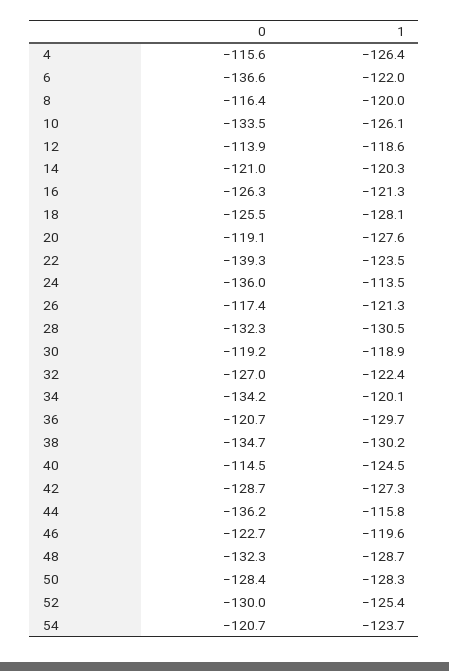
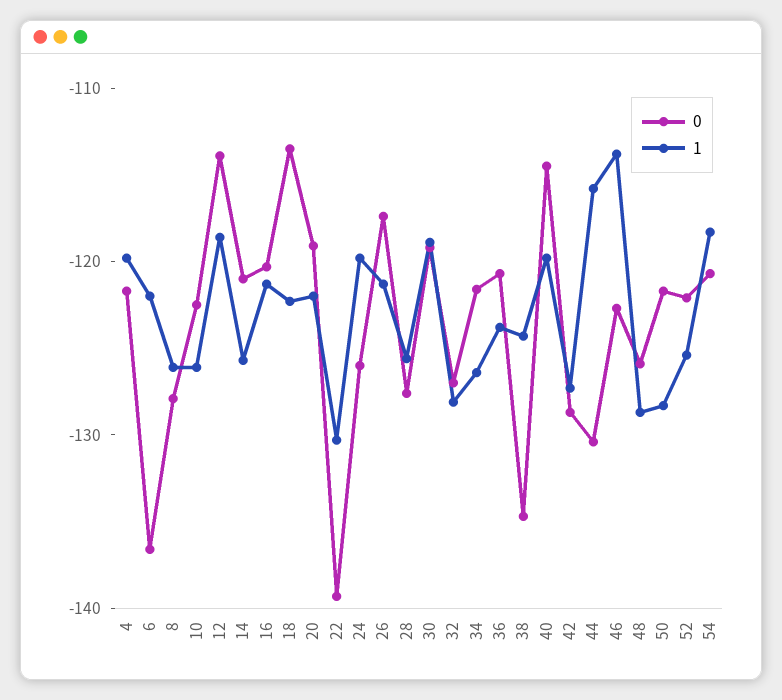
  {
    "0": {
-     "4": -115.6,
+     "4": -122,
      "6": -136.6,
-     "8": -116.4,
+     "8": -128,
-     "10": -133.5,
+     "10": -122,
      "12": -113.9,
      "14": -121,
-     "16": -126.3,
+     "16": -120,
-     "18": -125.5,
+     "18": -114,
      "20": -119.1,
      "22": -139.3,
-     "24": -136,
+     "24": -126,
      "26": -117.4,
-     "28": -132.3,
+     "28": -128,
      "30": -119.2,
      "32": -127,
-     "34": -134.2,
+     "34": -122,
      "36": -120.7,
      "38": -134.7,
      "40": -114.5,
      "42": -128.7,
-     "44": -136.2,
+     "44": -130,
      "46": -122.7,
-     "48": -132.3,
+     "48": -126,
-     "50": -128.4,
+     "50": -122,
-     "52": -130,
+     "52": -122,
      "54": -120.7
    },
    "1": {
-     "4": -126.4,
+     "4": -120,
      "6": -122,
-     "8": -120,
+     "8": -126,
      "10": -126.1,
      "12": -118.6,
-     "14": -120.3,
+     "14": -126,
      "16": -121.3,
-     "18": -128.1,
+     "18": -122,
-     "20": -127.6,
+     "20": -122,
-     "22": -123.5,
+     "22": -130,
-     "24": -113.5,
+     "24": -120,
      "26": -121.3,
-     "28": -130.5,
+     "28": -126,
      "30": -118.9,
-     "32": -122.4,
+     "32": -128,
-     "34": -120.1,
+     "34": -126,
-     "36": -129.7,
+     "36": -124,
-     "38": -130.2,
+     "38": -124,
-     "40": -124.5,
+     "40": -120,
      "42": -127.3,
      "44": -115.8,
-     "46": -119.6,
+     "46": -114,
      "48": -128.7,
      "50": -128.3,
      "52": -125.4,
-     "54": -123.7
+     "54": -118
    }
  }

